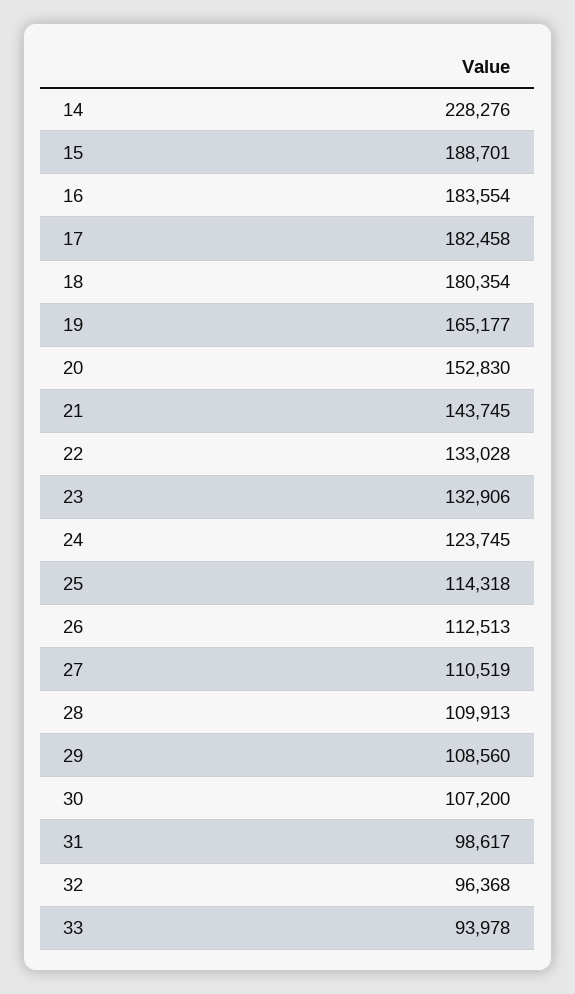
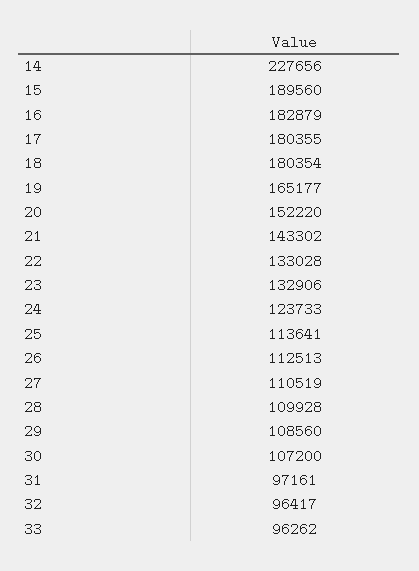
  {
-   "14": 228276,
+   "14": 227656,
-   "15": 188701,
+   "15": 189560,
-   "16": 183554,
+   "16": 182879,
-   "17": 182458,
+   "17": 180355,
    "18": 180354,
    "19": 165177,
-   "20": 152830,
+   "20": 152220,
-   "21": 143745,
+   "21": 143302,
    "22": 133028,
    "23": 132906,
-   "24": 123745,
+   "24": 123733,
-   "25": 114318,
+   "25": 113641,
    "26": 112513,
    "27": 110519,
-   "28": 109913,
+   "28": 109928,
    "29": 108560,
    "30": 107200,
-   "31": 98617,
+   "31": 97161,
-   "32": 96368,
+   "32": 96417,
-   "33": 93978
+   "33": 96262
  }

